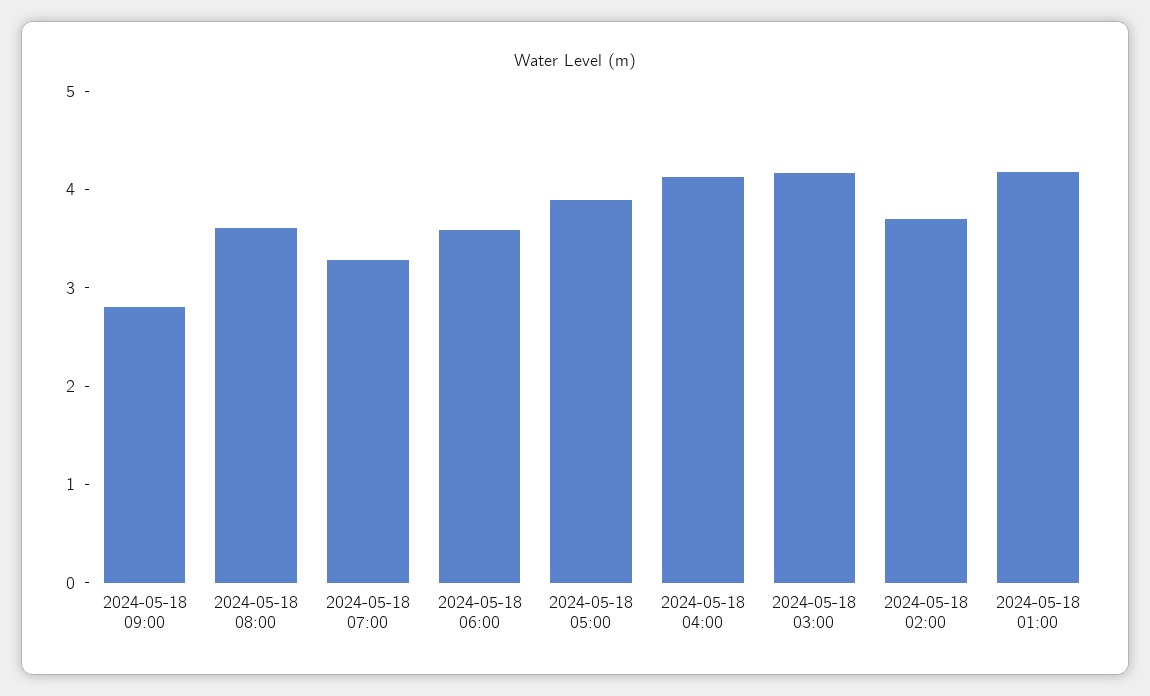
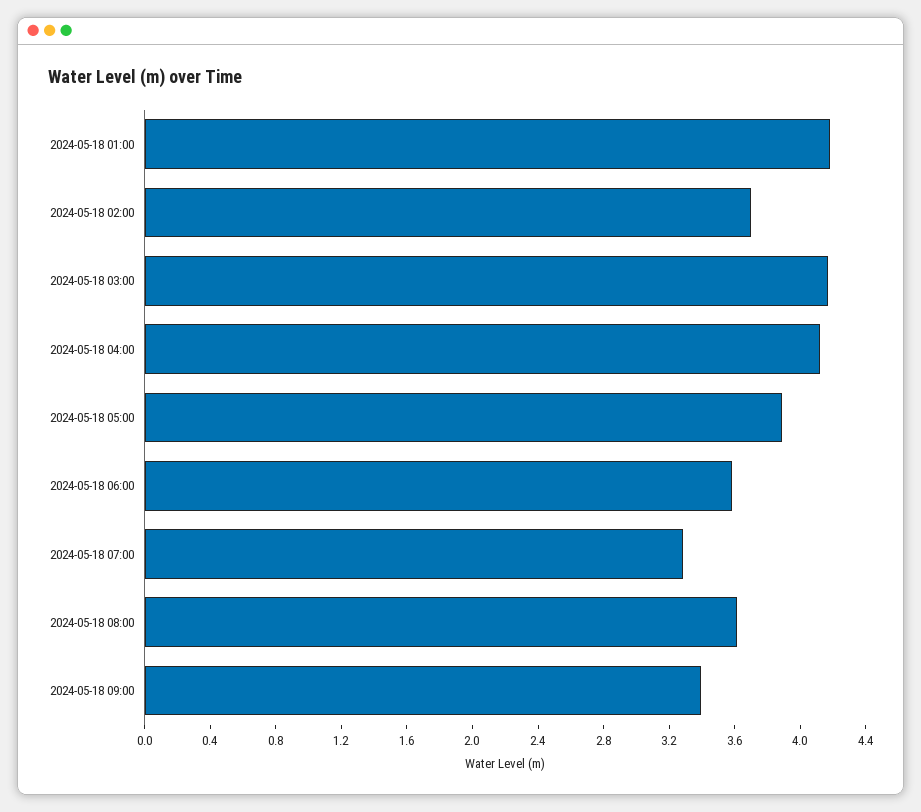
  {
-   "2024-05-18 09:00": 2.8,
+   "2024-05-18 09:00": 3.4,
    "2024-05-18 08:00": 3.6,
    "2024-05-18 07:00": 3.3,
    "2024-05-18 06:00": 3.6,
    "2024-05-18 05:00": 3.9,
    "2024-05-18 04:00": 4.1,
    "2024-05-18 03:00": 4.2,
    "2024-05-18 02:00": 3.7,
    "2024-05-18 01:00": 4.2
  }

